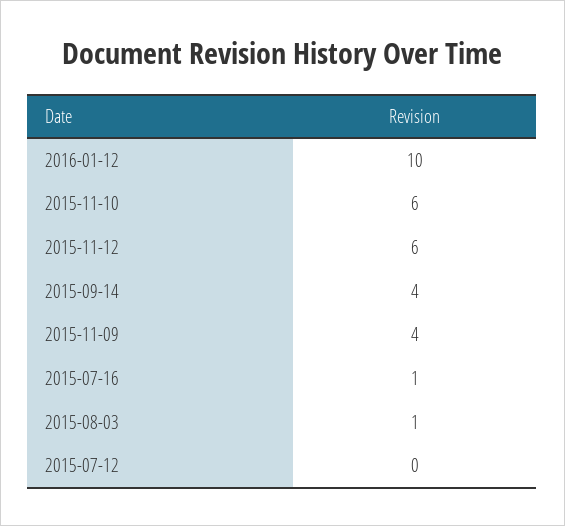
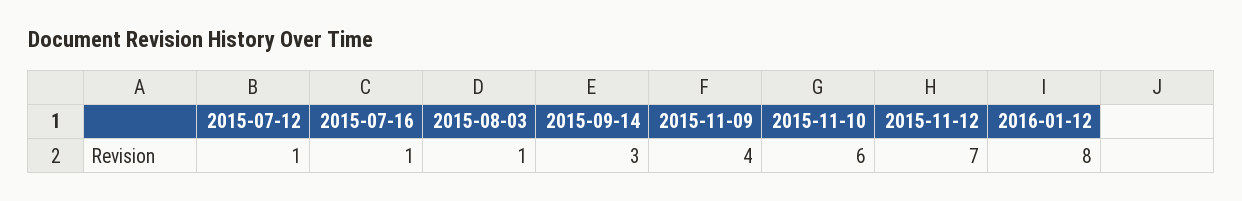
  {
-   "2016-01-12": 10,
+   "2016-01-12": 8,
    "2015-11-10": 6,
-   "2015-11-12": 6,
+   "2015-11-12": 7,
-   "2015-09-14": 4,
+   "2015-09-14": 3,
    "2015-11-09": 4,
    "2015-07-16": 1,
    "2015-08-03": 1,
-   "2015-07-12": 0
+   "2015-07-12": 1
  }

